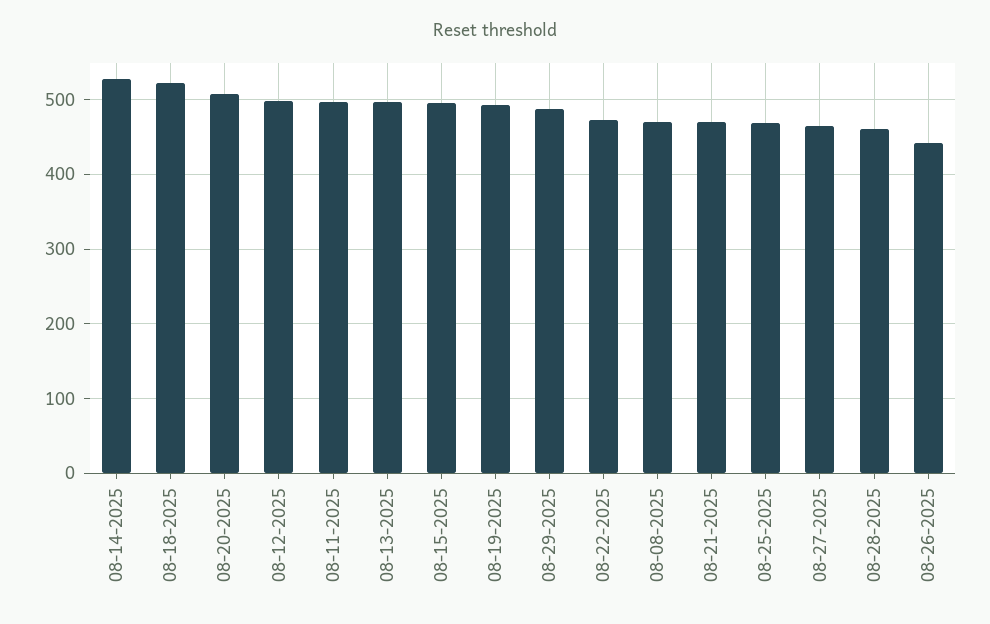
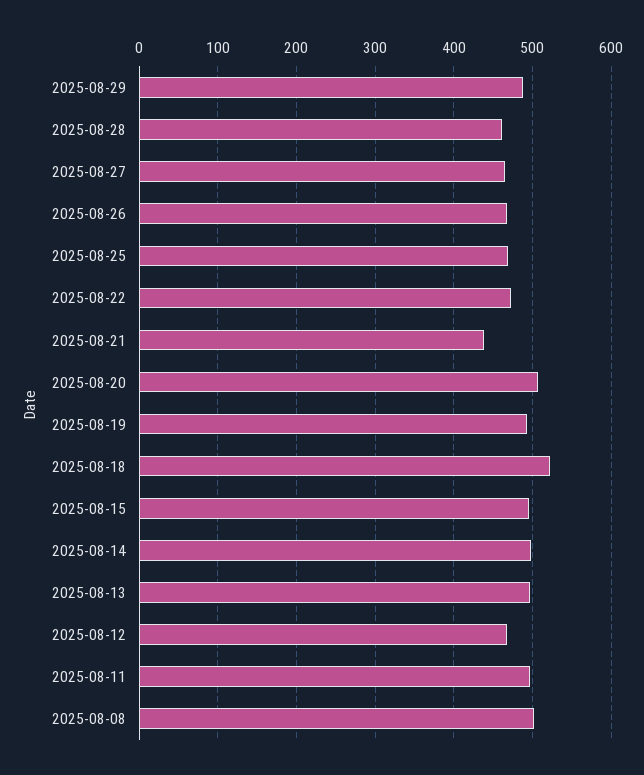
  {
-   "08-14-2025": 530,
+   "08-14-2025": 500,
    "08-18-2025": 520,
    "08-20-2025": 510,
-   "08-12-2025": 500,
+   "08-12-2025": 470,
    "08-11-2025": 500,
    "08-13-2025": 500,
    "08-15-2025": 500,
    "08-19-2025": 490,
    "08-29-2025": 490,
    "08-22-2025": 470,
-   "08-08-2025": 470,
+   "08-08-2025": 500,
-   "08-21-2025": 470,
+   "08-21-2025": 440,
    "08-25-2025": 470,
    "08-27-2025": 470,
    "08-28-2025": 460,
-   "08-26-2025": 440
+   "08-26-2025": 470
  }

